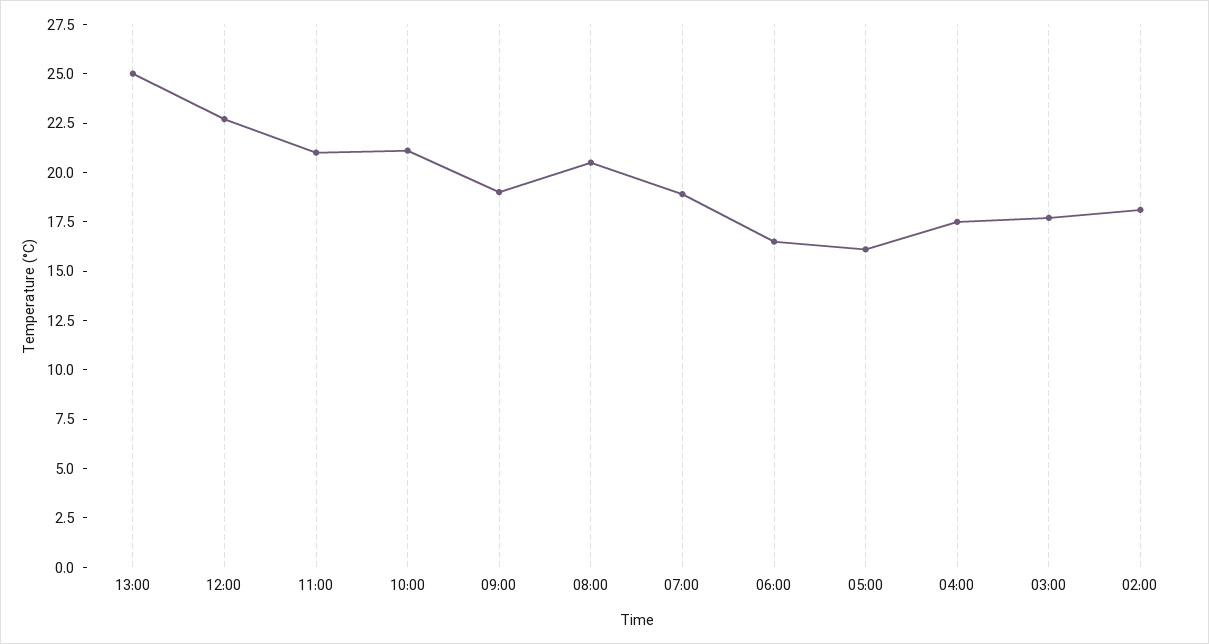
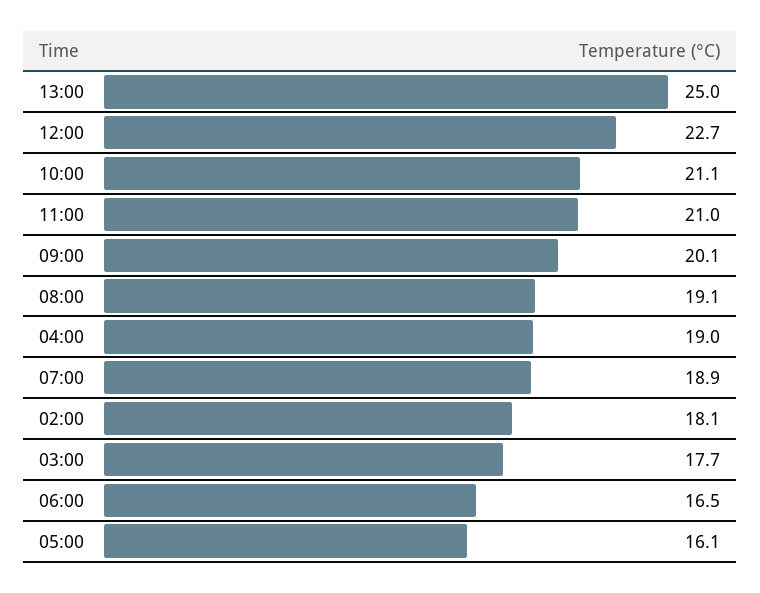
  {
    "13:00": 25,
    "12:00": 22.7,
    "11:00": 21,
    "10:00": 21.1,
-   "09:00": 19,
+   "09:00": 20.1,
-   "08:00": 20.5,
+   "08:00": 19.1,
    "07:00": 18.9,
    "06:00": 16.5,
    "05:00": 16.1,
-   "04:00": 17.5,
+   "04:00": 19,
    "03:00": 17.7,
    "02:00": 18.1
  }

